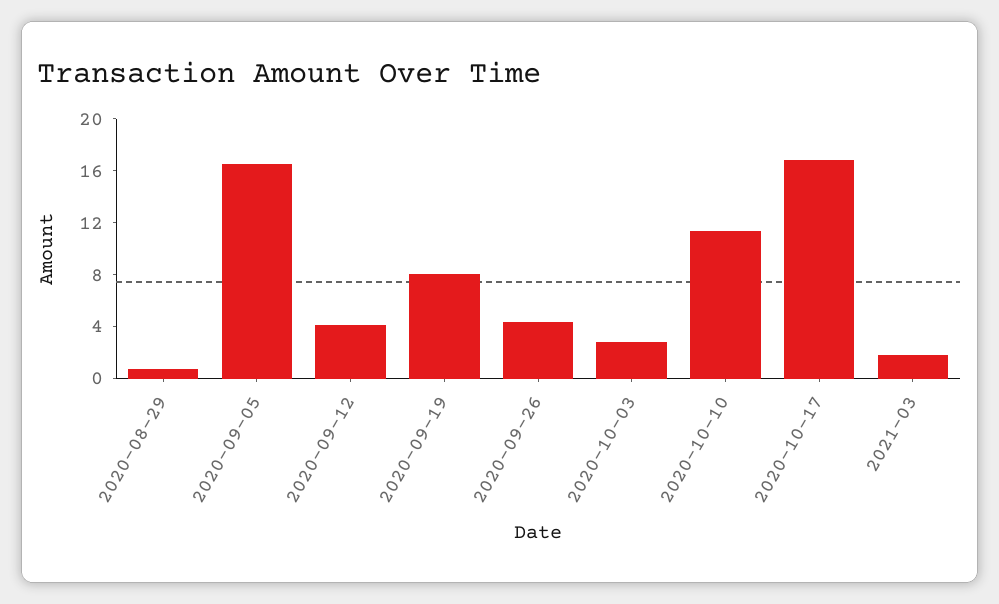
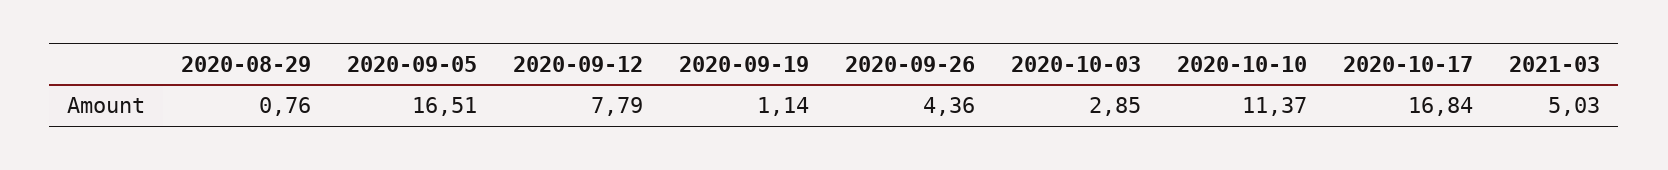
  {
    "2020-08-29": 0.76,
    "2020-09-05": 16.51,
-   "2020-09-12": 4,
+   "2020-09-12": 7.79,
-   "2020-09-19": 8,
+   "2020-09-19": 1.14,
    "2020-09-26": 4.36,
    "2020-10-03": 2.85,
    "2020-10-10": 11.37,
    "2020-10-17": 16.84,
-   "2021-03": 2
+   "2021-03": 5.03
  }

